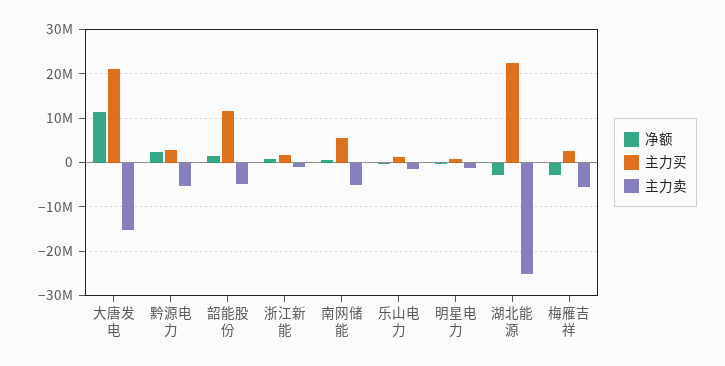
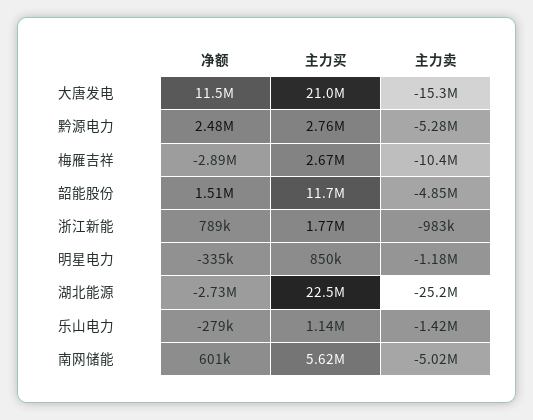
  {
    "净额": {
      "大唐发电": 11500000,
      "黔源电力": 2480000,
      "韶能股份": 1510000,
      "浙江新能": 789000,
      "南网储能": 601000,
      "乐山电力": -279000,
      "明星电力": -335000,
      "湖北能源": -2730000,
      "梅雁吉祥": -2890000
    },
    "主力买": {
      "大唐发电": 21000000,
      "黔源电力": 2760000,
      "韶能股份": 11700000,
      "浙江新能": 1770000,
      "南网储能": 5620000,
      "乐山电力": 1140000,
      "明星电力": 850000,
      "湖北能源": 22500000,
      "梅雁吉祥": 2670000
    },
    "主力卖": {
      "大唐发电": -15300000,
      "黔源电力": -5280000,
      "韶能股份": -4850000,
      "浙江新能": -983000,
      "南网储能": -5020000,
      "乐山电力": -1420000,
      "明星电力": -1180000,
      "湖北能源": -25200000,
-     "梅雁吉祥": -6000000
+     "梅雁吉祥": -10400000
    }
  }

